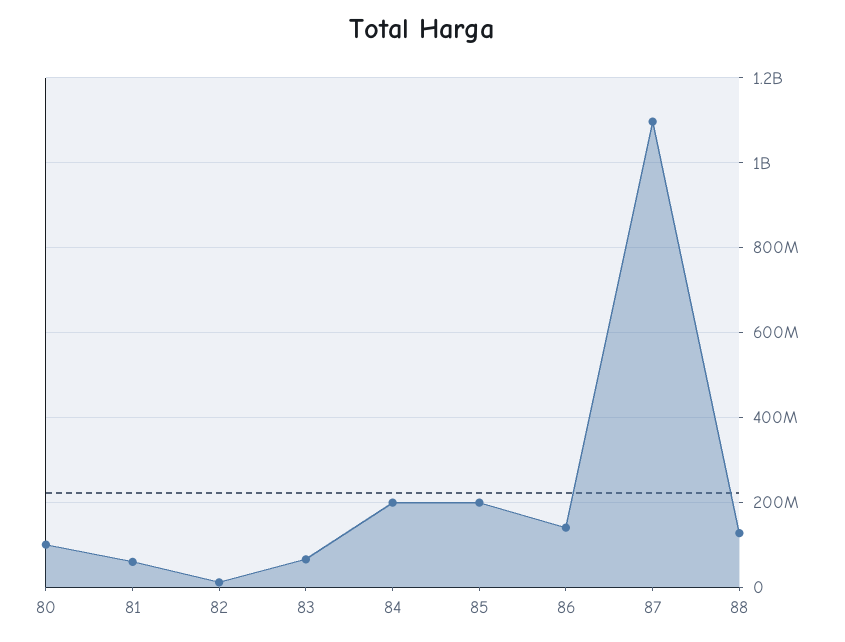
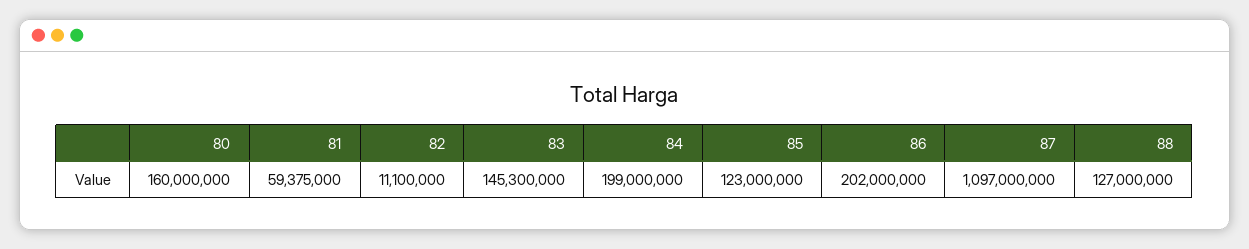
  {
-   "80": 100000000,
+   "80": 160000000,
    "81": 59375000,
    "82": 11100000,
-   "83": 60000000,
+   "83": 145300000,
    "84": 199000000,
-   "85": 200000000,
+   "85": 123000000,
-   "86": 140000000,
+   "86": 202000000,
    "87": 1097000000,
    "88": 127000000
  }

